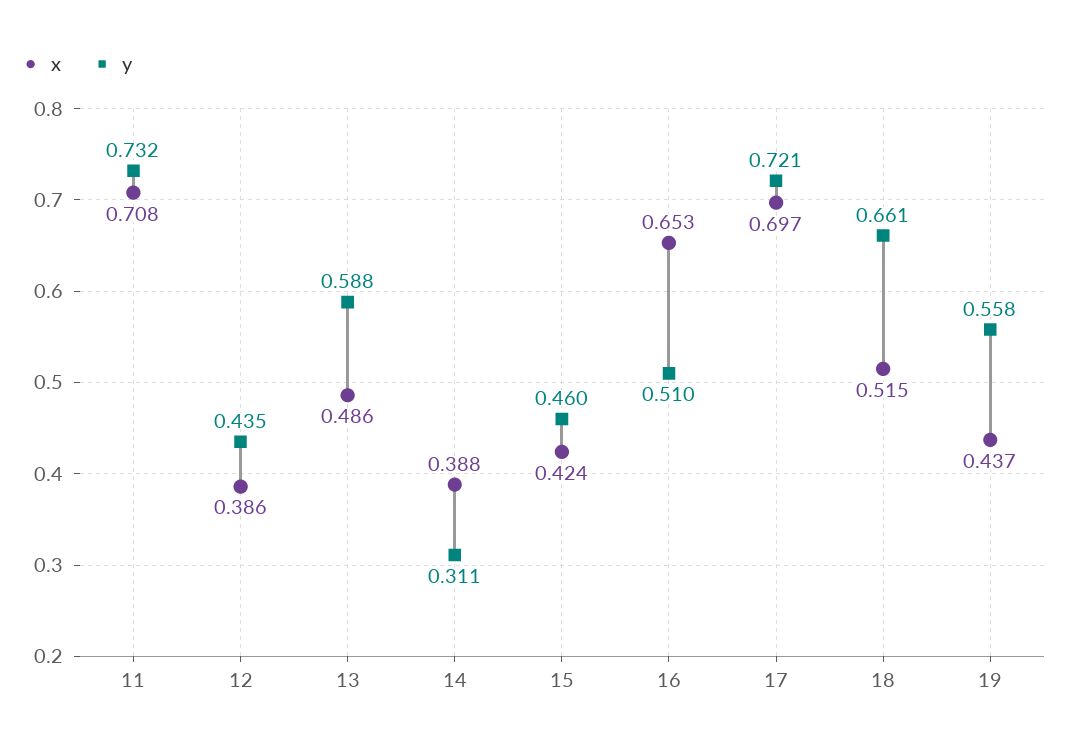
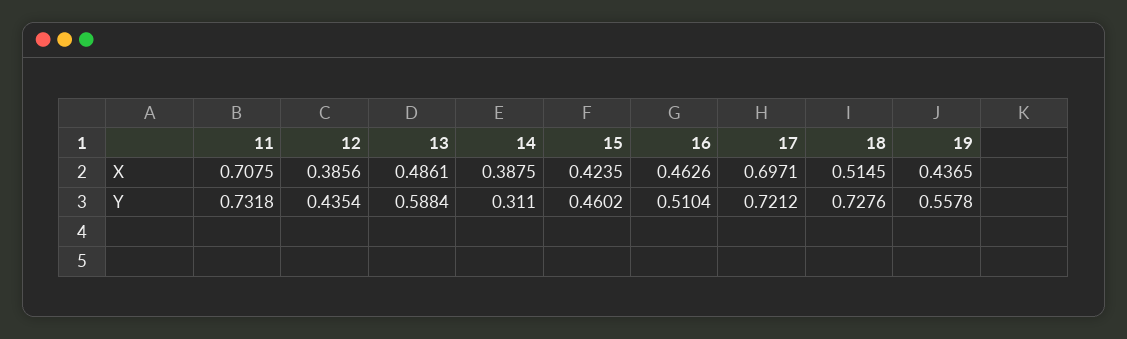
  {
    "x": {
      "11": 0.7075,
      "12": 0.3856,
      "13": 0.4861,
      "14": 0.3875,
      "15": 0.4235,
-     "16": 0.653,
+     "16": 0.4626,
      "17": 0.6971,
      "18": 0.5145,
      "19": 0.4365
    },
    "y": {
      "11": 0.7318,
      "12": 0.4354,
      "13": 0.5884,
      "14": 0.311,
      "15": 0.4602,
      "16": 0.5104,
      "17": 0.7212,
-     "18": 0.661,
+     "18": 0.7276,
      "19": 0.5578
    }
  }

